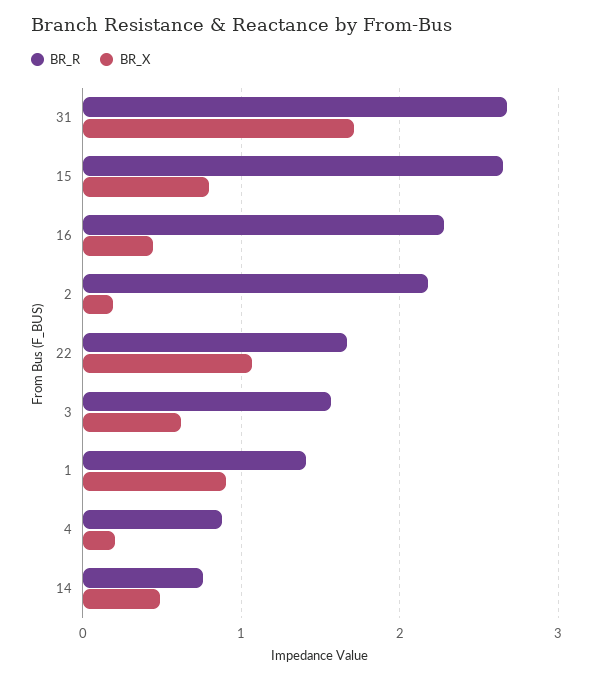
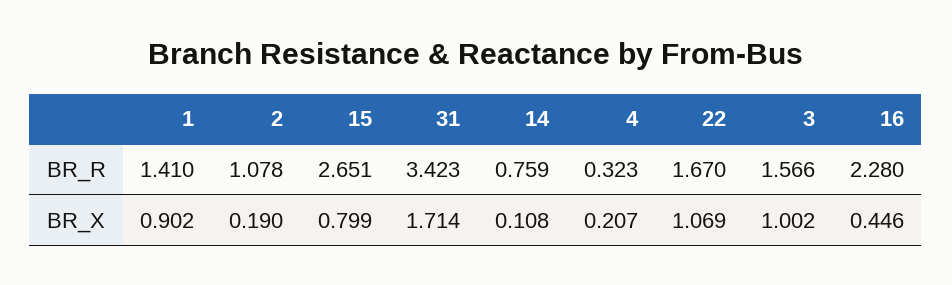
  {
    "BR_R": {
-     "31": 2.7,
+     "31": 3.423,
      "15": 2.651,
      "16": 2.28,
-     "2": 2.2,
+     "2": 1.078,
      "22": 1.67,
      "3": 1.566,
      "1": 1.41,
-     "4": 0.9,
+     "4": 0.323,
      "14": 0.759
    },
    "BR_X": {
      "31": 1.714,
      "15": 0.799,
      "16": 0.446,
      "2": 0.19,
      "22": 1.069,
-     "3": 0.6,
+     "3": 1.002,
      "1": 0.902,
      "4": 0.207,
-     "14": 0.5
+     "14": 0.108
    }
  }

